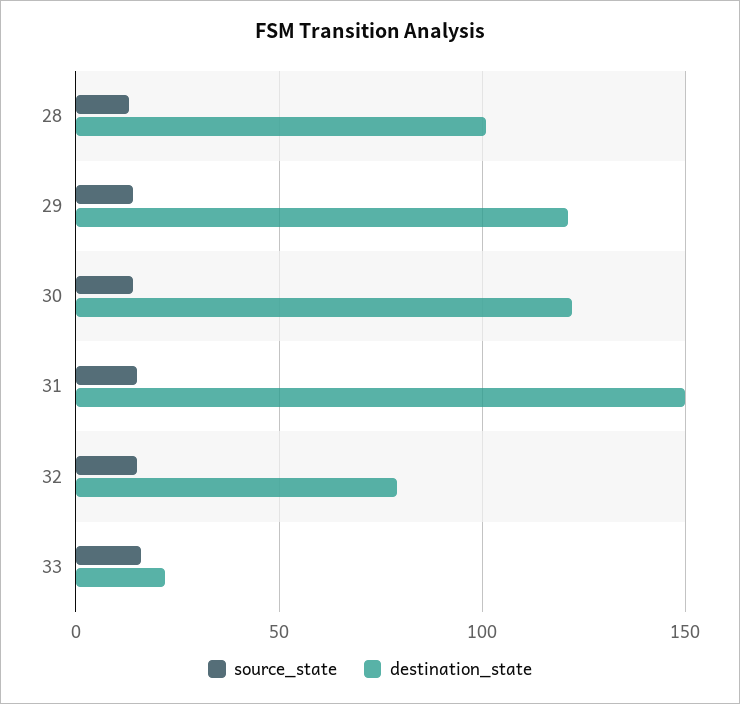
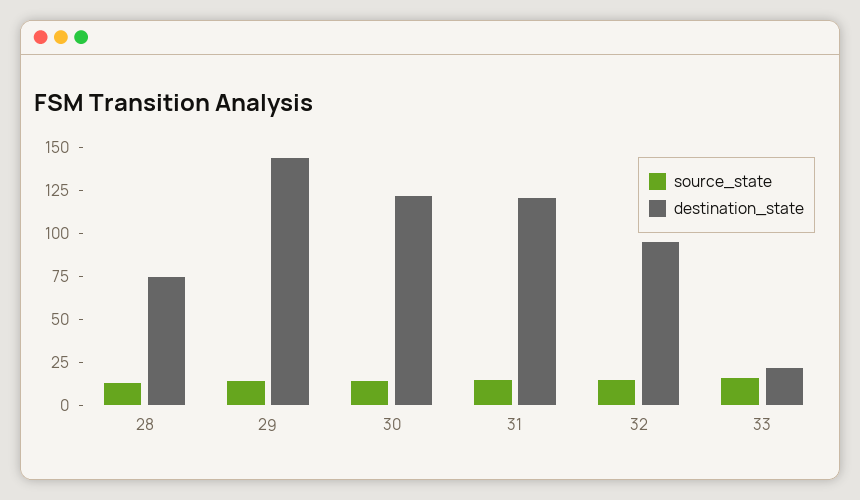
  {
    "source_state": {
      "28": 15,
      "29": 15,
      "30": 15,
      "31": 15,
      "32": 15,
      "33": 15
    },
    "destination_state": {
-     "28": 100,
+     "28": 75,
-     "29": 120,
+     "29": 145,
      "30": 120,
-     "31": 150,
+     "31": 120,
-     "32": 80,
+     "32": 95,
      "33": 20
    }
  }

